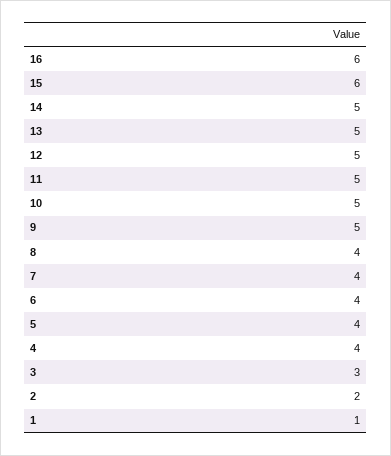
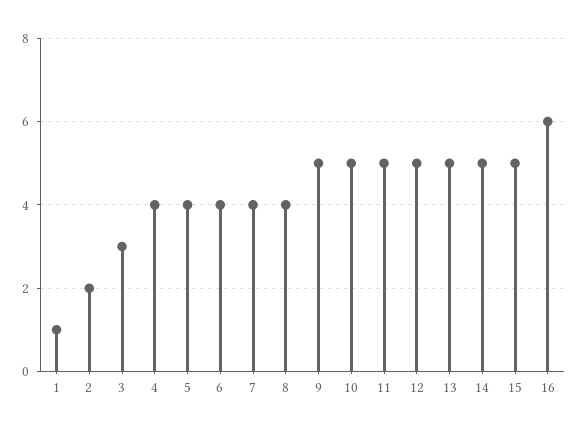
  {
    "16": 6,
-   "15": 6,
+   "15": 5,
    "14": 5,
    "13": 5,
    "12": 5,
    "11": 5,
    "10": 5,
    "9": 5,
    "8": 4,
    "7": 4,
    "6": 4,
    "5": 4,
    "4": 4,
    "3": 3,
    "2": 2,
    "1": 1
  }

